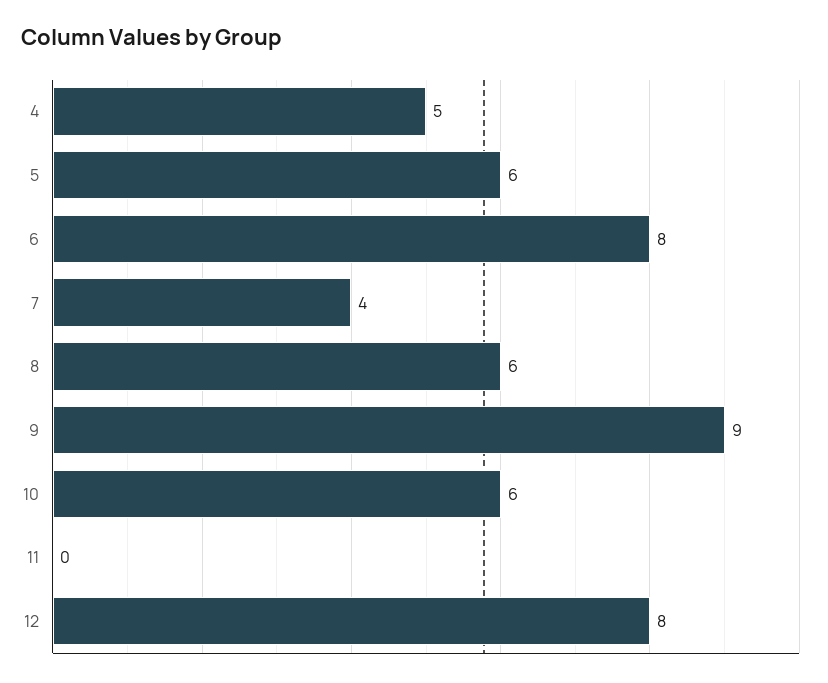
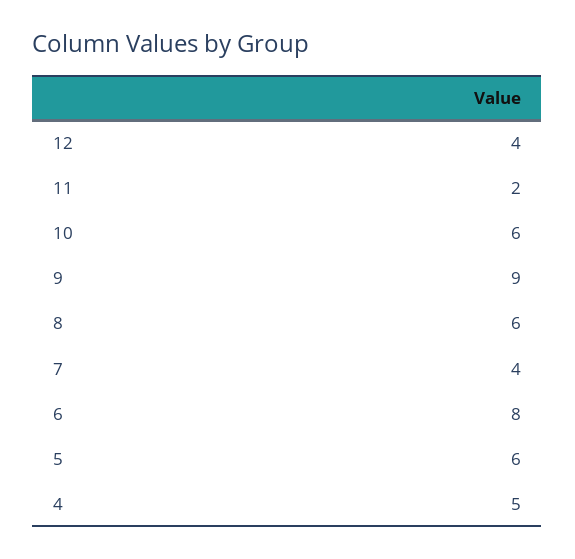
  {
    "4": 5,
    "5": 6,
    "6": 8,
    "7": 4,
    "8": 6,
    "9": 9,
    "10": 6,
-   "11": 0,
+   "11": 2,
-   "12": 8
+   "12": 4
  }

